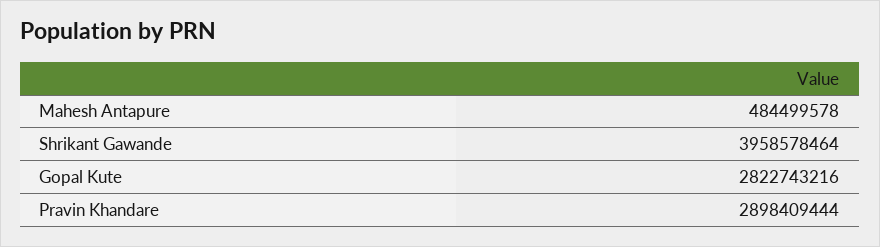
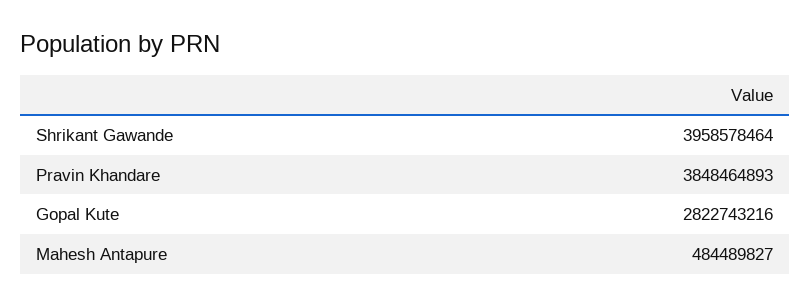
  {
-   "Mahesh Antapure": 484499578,
+   "Mahesh Antapure": 484489827,
    "Shrikant Gawande": 3958578464,
    "Gopal Kute": 2822743216,
-   "Pravin Khandare": 2898409444
+   "Pravin Khandare": 3848464893
  }

